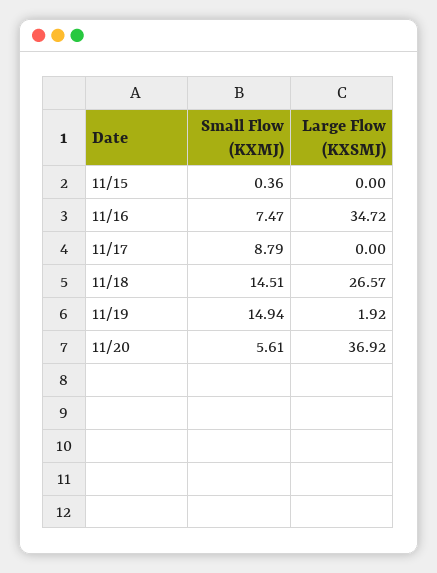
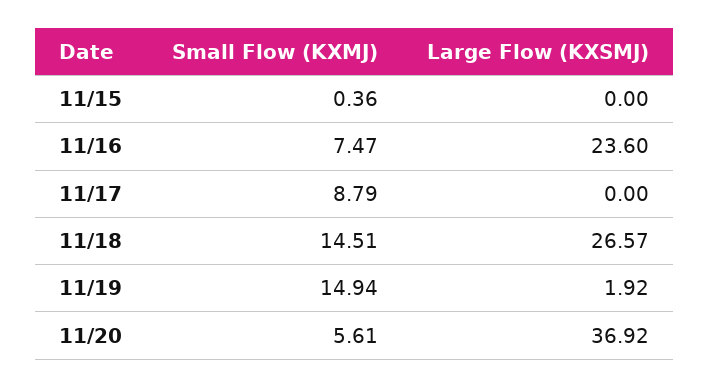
  {
    "Small Flow (KXMJ)": {
      "11/15": 0.36,
      "11/16": 7.47,
      "11/17": 8.79,
      "11/18": 14.51,
      "11/19": 14.94,
      "11/20": 5.61
    },
    "Large Flow (KXSMJ)": {
      "11/15": 0,
-     "11/16": 34.72,
+     "11/16": 23.6,
      "11/17": 0,
      "11/18": 26.57,
      "11/19": 1.92,
      "11/20": 36.92
    }
  }

